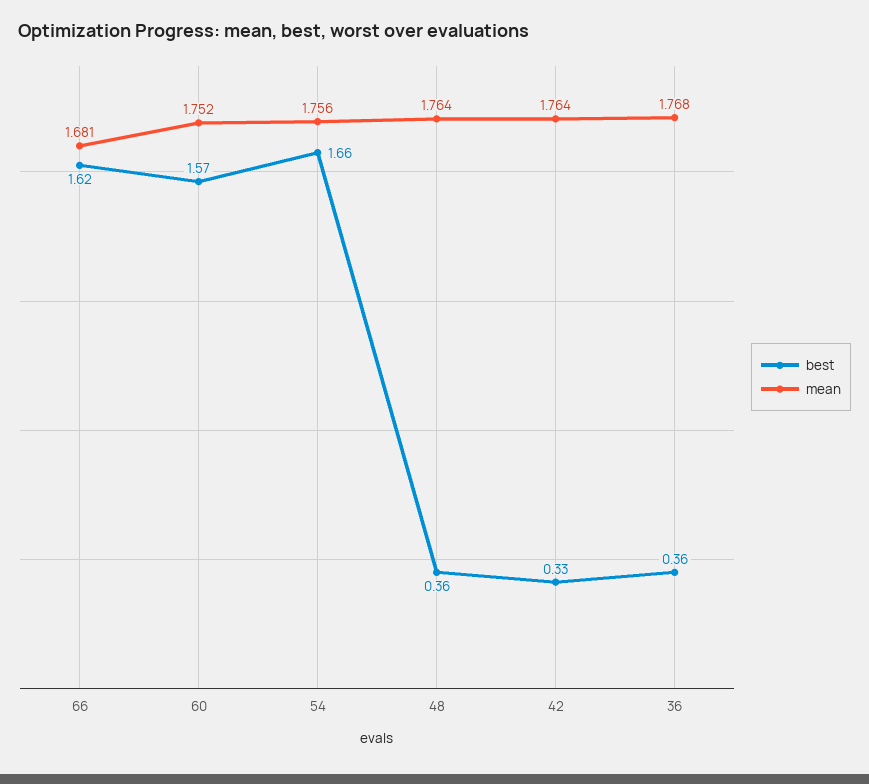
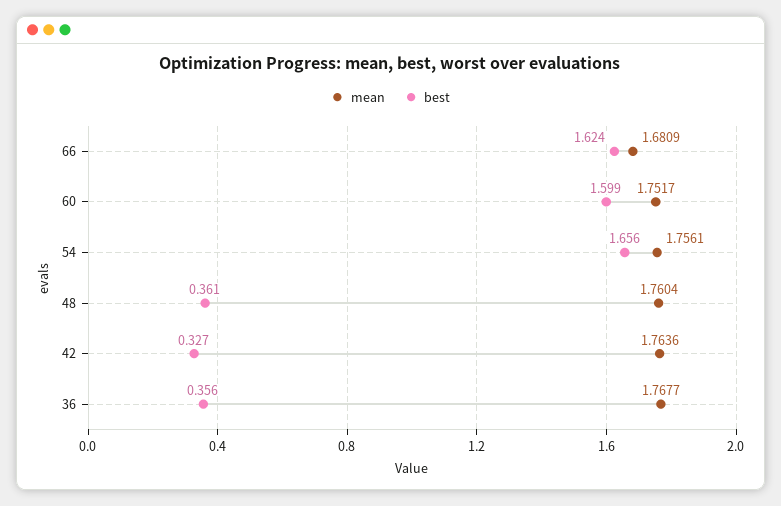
  {
    "best": {
      "66": 1.624,
-     "60": 1.57,
+     "60": 1.599,
      "54": 1.656,
      "48": 0.361,
      "42": 0.327,
      "36": 0.356
    },
    "mean": {
      "66": 1.6809,
      "60": 1.7517,
      "54": 1.7561,
-     "48": 1.764,
+     "48": 1.7604,
      "42": 1.7636,
      "36": 1.7677
    }
  }

